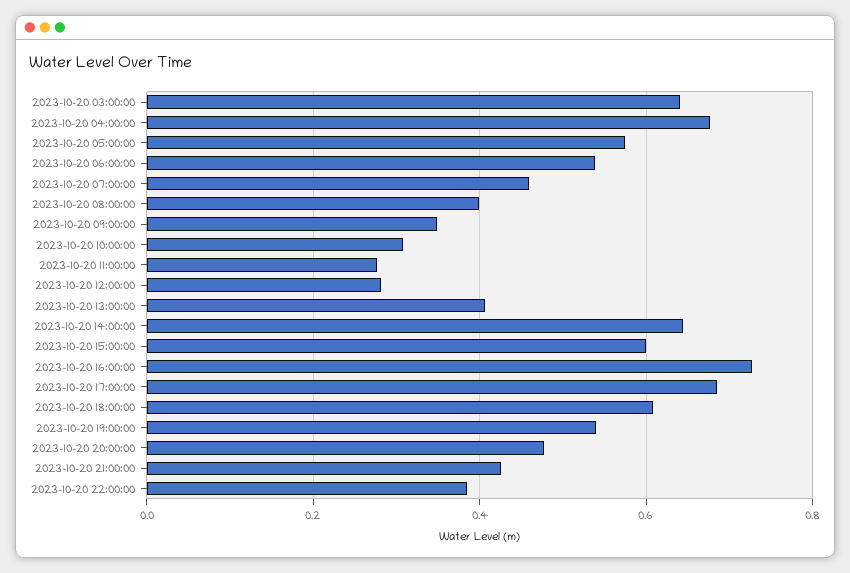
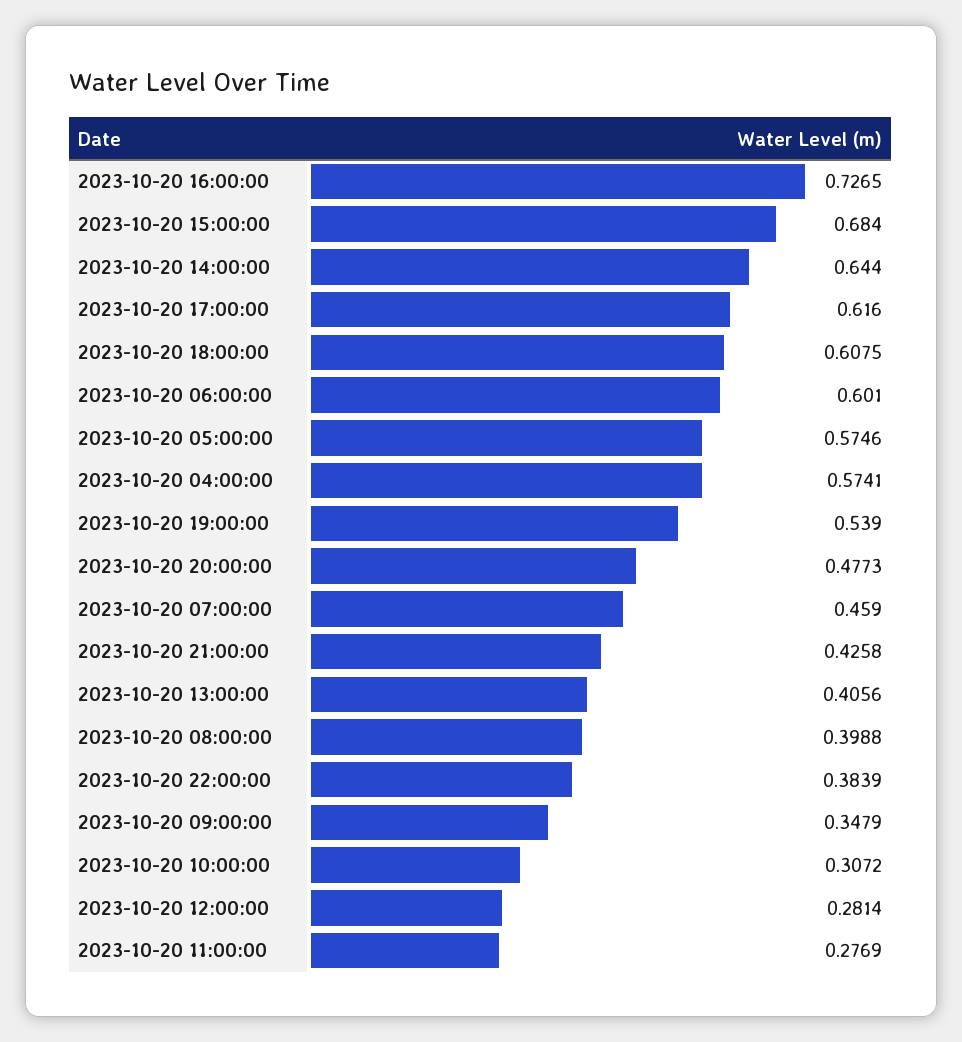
  {
-   "2023-10-20 03:00:00": 0.64,
-   "2023-10-20 04:00:00": 0.68,
+   "2023-10-20 04:00:00": 0.5741,
    "2023-10-20 05:00:00": 0.5746,
-   "2023-10-20 06:00:00": 0.54,
+   "2023-10-20 06:00:00": 0.601,
    "2023-10-20 07:00:00": 0.459,
    "2023-10-20 08:00:00": 0.3988,
    "2023-10-20 09:00:00": 0.3479,
    "2023-10-20 10:00:00": 0.3072,
    "2023-10-20 11:00:00": 0.2769,
    "2023-10-20 12:00:00": 0.2814,
    "2023-10-20 13:00:00": 0.4056,
    "2023-10-20 14:00:00": 0.644,
-   "2023-10-20 15:00:00": 0.6,
+   "2023-10-20 15:00:00": 0.684,
    "2023-10-20 16:00:00": 0.7265,
-   "2023-10-20 17:00:00": 0.68,
+   "2023-10-20 17:00:00": 0.616,
    "2023-10-20 18:00:00": 0.6075,
    "2023-10-20 19:00:00": 0.539,
    "2023-10-20 20:00:00": 0.4773,
    "2023-10-20 21:00:00": 0.4258,
    "2023-10-20 22:00:00": 0.3839
  }

